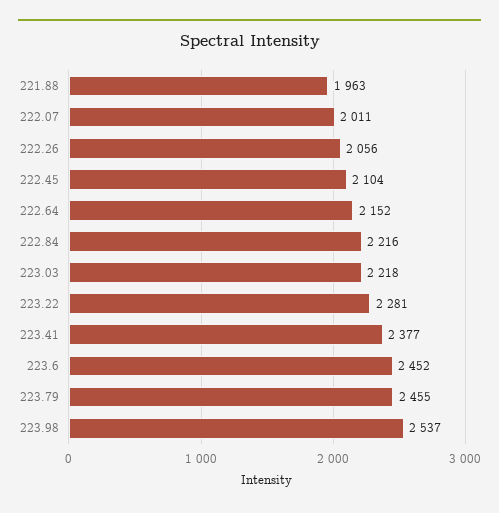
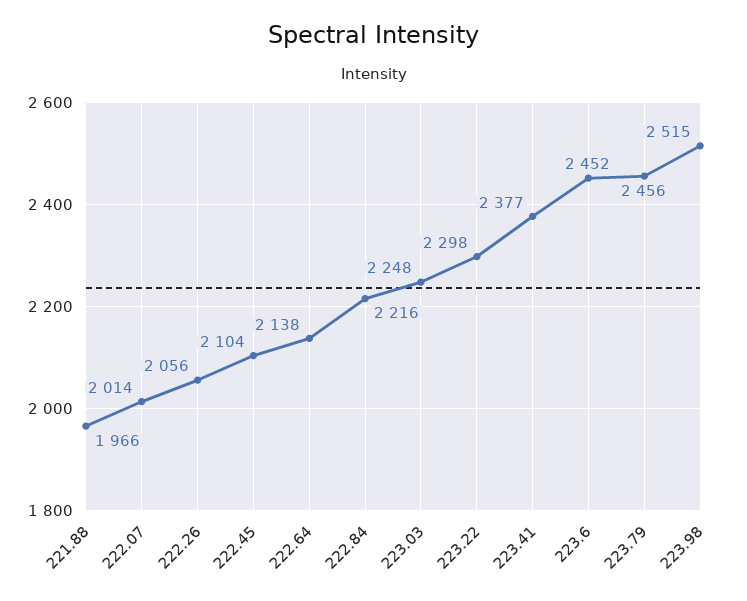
  {
-   "221.88": 1963,
+   "221.88": 1966,
-   "222.07": 2011,
+   "222.07": 2014,
    "222.26": 2056,
    "222.45": 2104,
-   "222.64": 2152,
+   "222.64": 2138,
    "222.84": 2216,
-   "223.03": 2218,
+   "223.03": 2248,
-   "223.22": 2281,
+   "223.22": 2298,
    "223.41": 2377,
    "223.6": 2452,
-   "223.79": 2455,
+   "223.79": 2456,
-   "223.98": 2537
+   "223.98": 2515
  }

